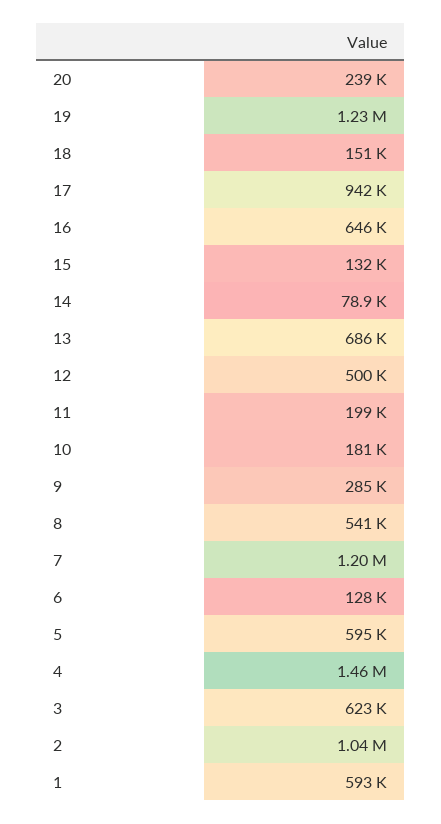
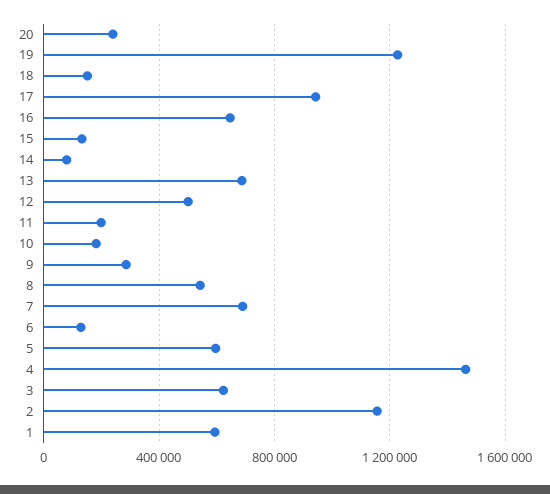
  {
    "20": 239000,
    "19": 1230000,
    "18": 151000,
    "17": 942000,
    "16": 646000,
    "15": 132000,
    "14": 78900,
    "13": 686000,
    "12": 500000,
    "11": 199000,
    "10": 181000,
    "9": 285000,
    "8": 541000,
-   "7": 1200000,
+   "7": 700000,
    "6": 128000,
    "5": 595000,
    "4": 1460000,
    "3": 623000,
-   "2": 1040000,
+   "2": 1150000,
    "1": 593000
  }

